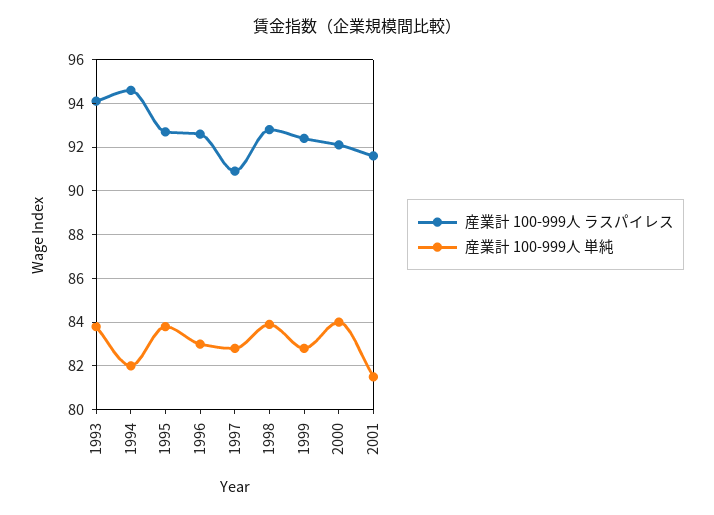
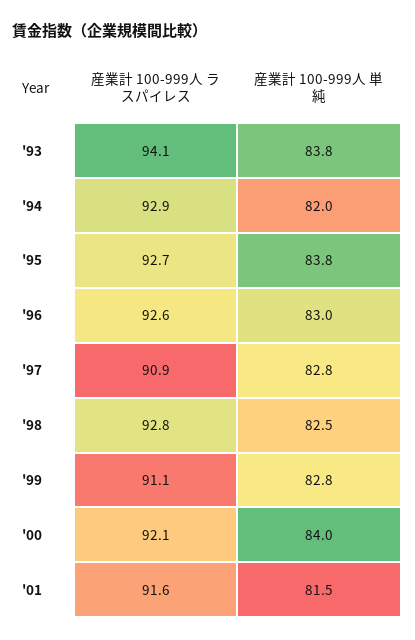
  {
    "産業計 100-999人 ラスパイレス": {
      "1993": 94.1,
-     "1994": 94.5,
+     "1994": 92.9,
      "1995": 92.7,
      "1996": 92.6,
      "1997": 90.9,
      "1998": 92.8,
-     "1999": 92.5,
+     "1999": 91.1,
      "2000": 92.1,
      "2001": 91.6
    },
    "産業計 100-999人 単純": {
      "1993": 83.8,
      "1994": 82,
      "1995": 83.8,
      "1996": 83,
      "1997": 82.8,
-     "1998": 84,
+     "1998": 82.5,
      "1999": 82.8,
      "2000": 84,
      "2001": 81.5
    }
  }

